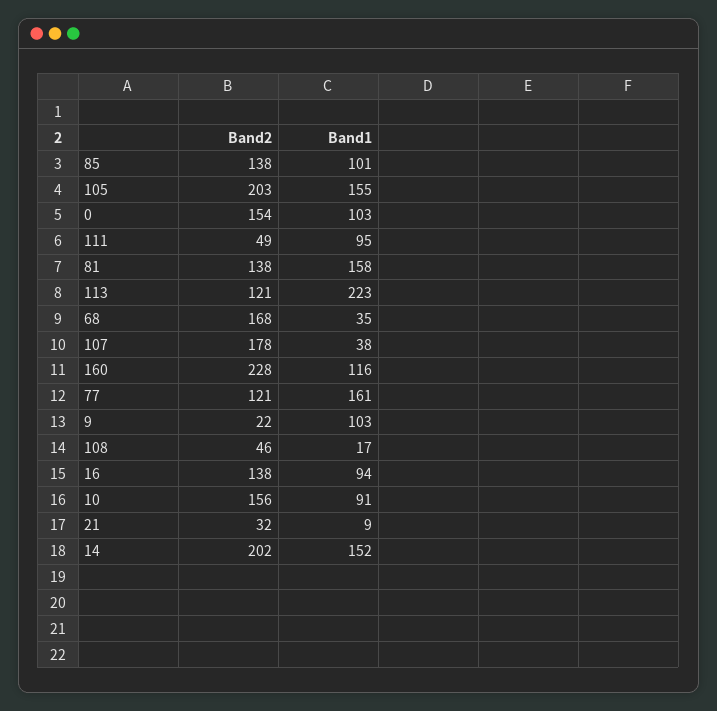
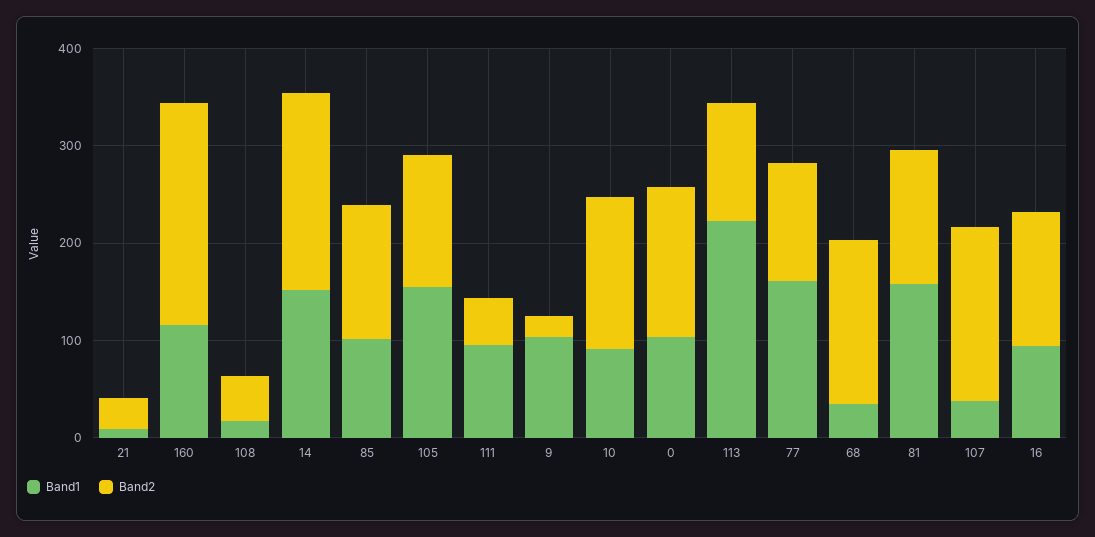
  {
    "Band2": {
      "85": 138,
-     "105": 203,
+     "105": 140,
      "0": 154,
      "111": 49,
      "81": 138,
      "113": 121,
      "68": 168,
      "107": 178,
      "160": 228,
      "77": 121,
      "9": 22,
      "108": 46,
      "16": 138,
      "10": 156,
      "21": 32,
      "14": 202
    },
    "Band1": {
      "85": 101,
      "105": 155,
      "0": 103,
      "111": 95,
      "81": 158,
      "113": 223,
      "68": 35,
      "107": 38,
      "160": 116,
      "77": 161,
      "9": 103,
      "108": 17,
      "16": 94,
      "10": 91,
      "21": 9,
      "14": 152
    }
  }

